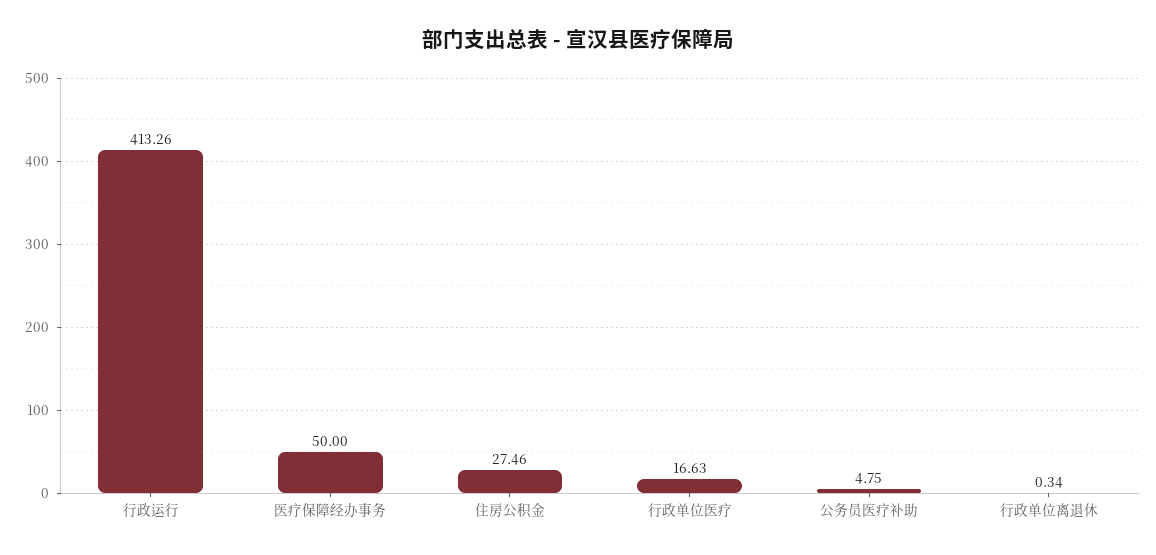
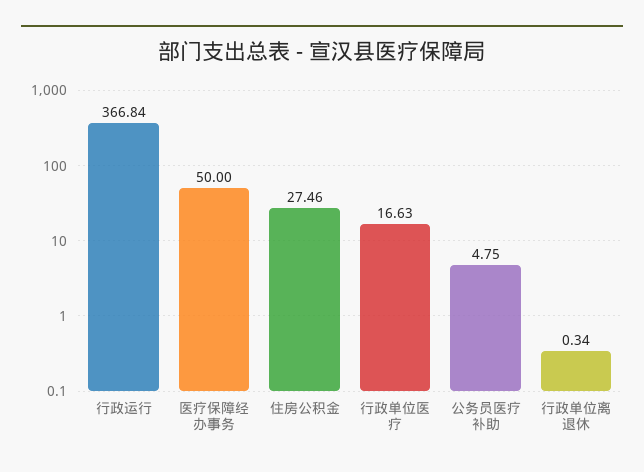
  {
-   "行政运行": 413.26,
+   "行政运行": 366.84,
    "医疗保障经办事务": 50,
    "住房公积金": 27.46,
    "行政单位医疗": 16.63,
    "公务员医疗补助": 4.75,
    "行政单位离退休": 0.34
  }

